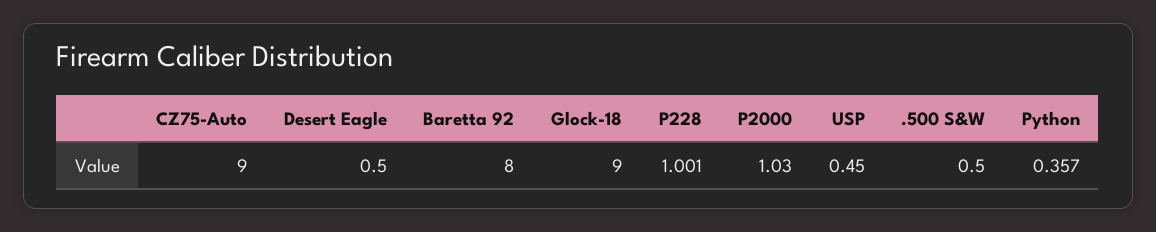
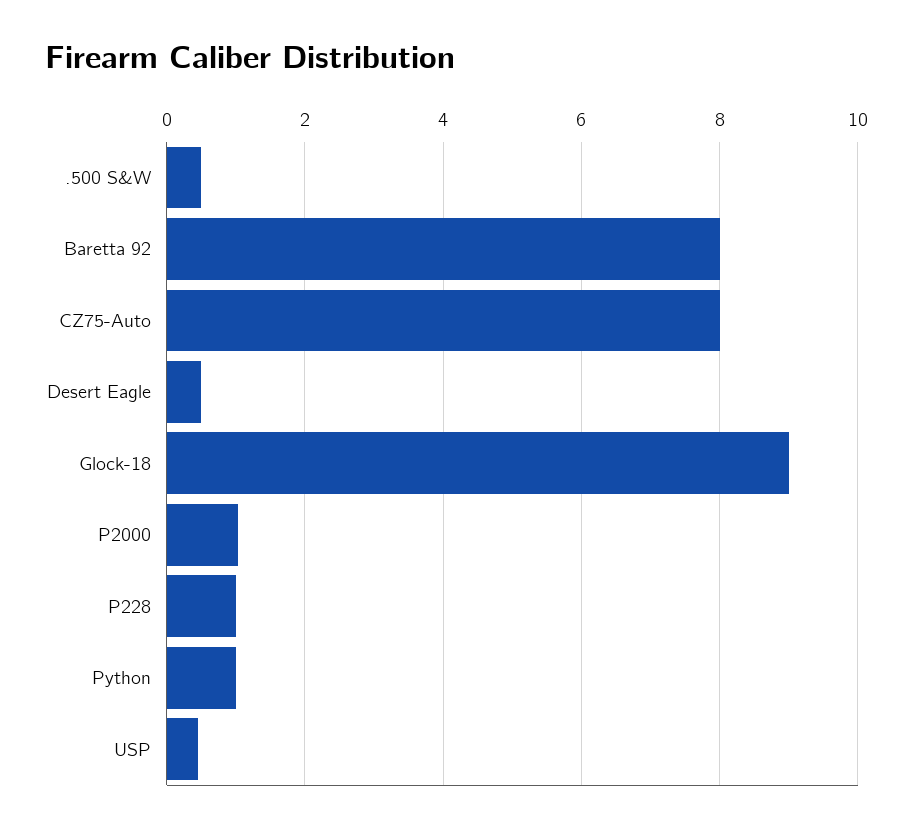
  {
-   "CZ75-Auto": 9,
+   "CZ75-Auto": 8,
    "Desert Eagle": 0.5,
    "Baretta 92": 8,
    "Glock-18": 9,
    "P228": 1.001,
    "P2000": 1.03,
    "USP": 0.45,
    ".500 S&W": 0.5,
-   "Python": 0.357
+   "Python": 1
  }

